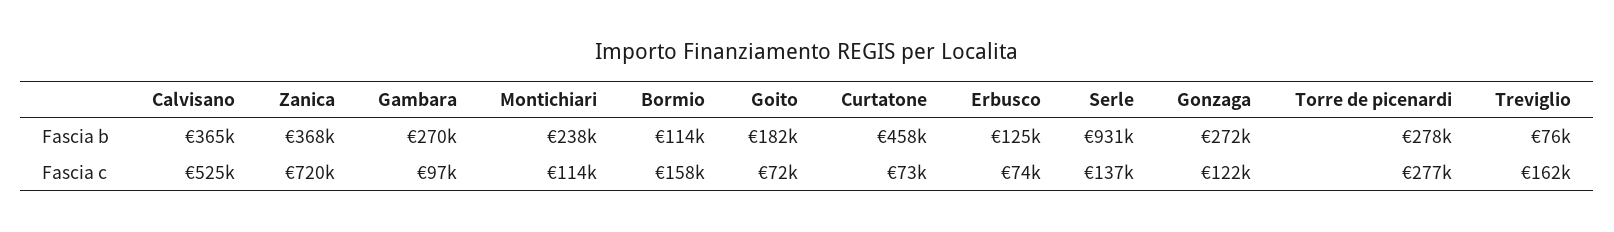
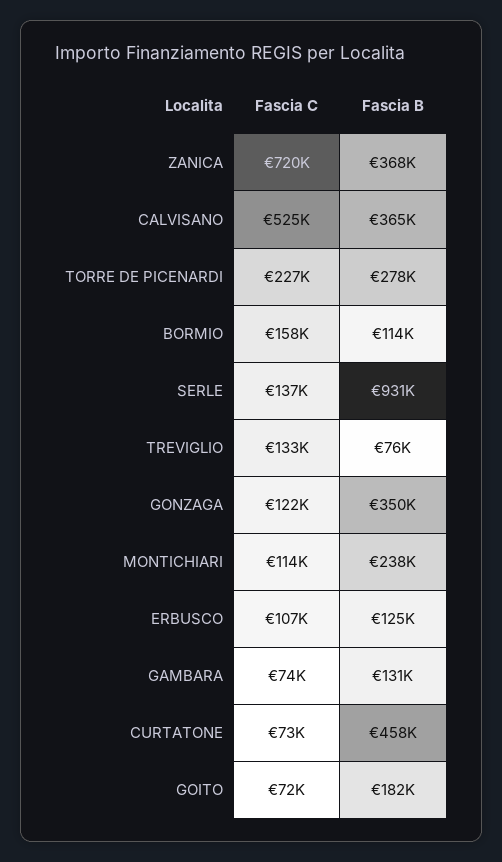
  {
    "Calvisano": {
      "Fascia b": 365000,
      "Fascia c": 525000
    },
    "Zanica": {
      "Fascia b": 368000,
      "Fascia c": 720000
    },
    "Gambara": {
-     "Fascia b": 270000,
+     "Fascia b": 131000,
-     "Fascia c": 97000
+     "Fascia c": 74000
    },
    "Montichiari": {
      "Fascia b": 238000,
      "Fascia c": 114000
    },
    "Bormio": {
      "Fascia b": 114000,
      "Fascia c": 158000
    },
    "Goito": {
      "Fascia b": 182000,
      "Fascia c": 72000
    },
    "Curtatone": {
      "Fascia b": 458000,
      "Fascia c": 73000
    },
    "Erbusco": {
      "Fascia b": 125000,
-     "Fascia c": 74000
+     "Fascia c": 107000
    },
    "Serle": {
      "Fascia b": 931000,
      "Fascia c": 137000
    },
    "Gonzaga": {
-     "Fascia b": 272000,
+     "Fascia b": 350000,
      "Fascia c": 122000
    },
    "Torre de picenardi": {
      "Fascia b": 278000,
-     "Fascia c": 277000
+     "Fascia c": 227000
    },
    "Treviglio": {
      "Fascia b": 76000,
-     "Fascia c": 162000
+     "Fascia c": 133000
    }
  }

